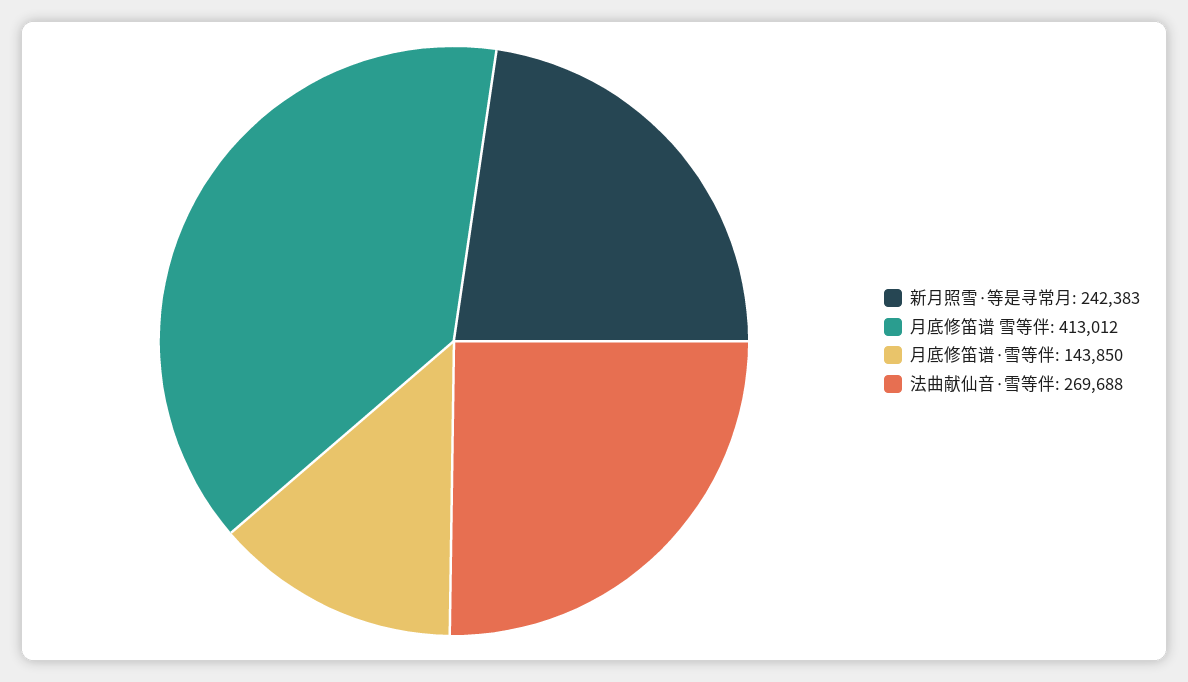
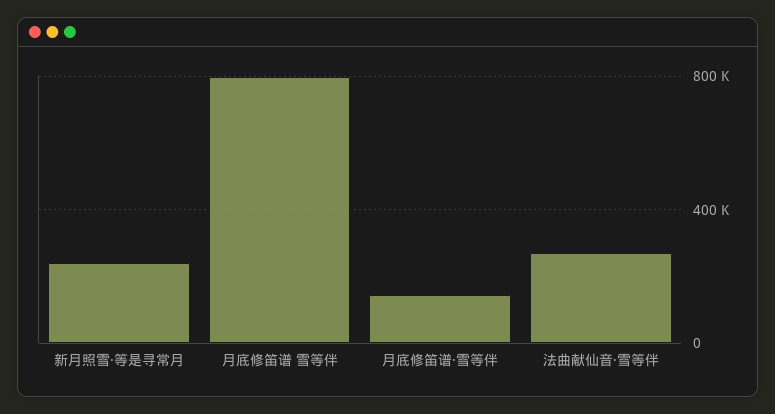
  {
    "新月照雪·等是寻常月": 242383,
-   "月底修笛谱 雪等伴": 413012,
+   "月底修笛谱 雪等伴": 800000,
    "月底修笛谱·雪等伴": 143850,
    "法曲献仙音·雪等伴": 269688
  }

